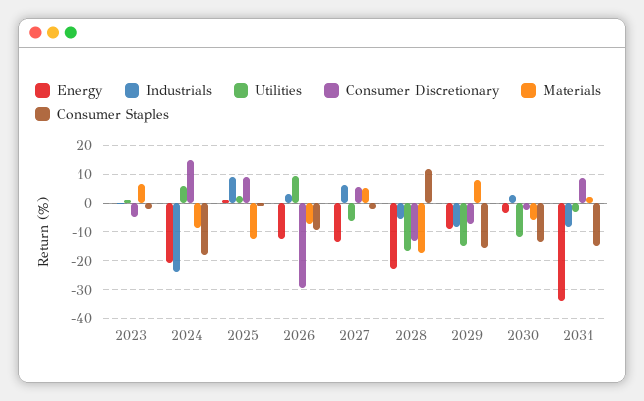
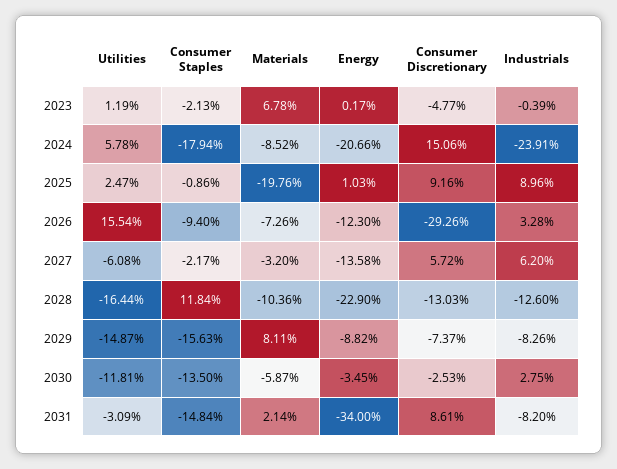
  {
    "Energy": {
      "2023": 0.17,
      "2024": -20.66,
      "2025": 1.03,
      "2026": -12.3,
      "2027": -13.58,
      "2028": -22.9,
      "2029": -8.82,
      "2030": -3.45,
      "2031": -34
    },
    "Industrials": {
      "2023": -0.39,
      "2024": -23.91,
      "2025": 8.96,
      "2026": 3.28,
      "2027": 6.2,
-     "2028": -5,
+     "2028": -12.6,
      "2029": -8.26,
      "2030": 2.75,
      "2031": -8.2
    },
    "Utilities": {
      "2023": 1.19,
      "2024": 5.78,
      "2025": 2.47,
-     "2026": 10,
+     "2026": 15.54,
      "2027": -6.08,
      "2028": -16.44,
      "2029": -14.87,
      "2030": -11.81,
      "2031": -3.09
    },
    "Consumer Discretionary": {
      "2023": -4.77,
      "2024": 15.06,
      "2025": 9.16,
      "2026": -29.26,
      "2027": 5.72,
      "2028": -13.03,
      "2029": -7.37,
      "2030": -2.53,
      "2031": 8.61
    },
    "Materials": {
      "2023": 6.78,
      "2024": -8.52,
-     "2025": -12.5,
+     "2025": -19.76,
      "2026": -7.26,
-     "2027": 5,
+     "2027": -3.2,
-     "2028": -17.5,
+     "2028": -10.36,
      "2029": 8.11,
      "2030": -5.87,
      "2031": 2.14
    },
    "Consumer Staples": {
      "2023": -2.13,
      "2024": -17.94,
      "2025": -0.86,
      "2026": -9.4,
      "2027": -2.17,
      "2028": 11.84,
      "2029": -15.63,
      "2030": -13.5,
      "2031": -14.84
    }
  }

